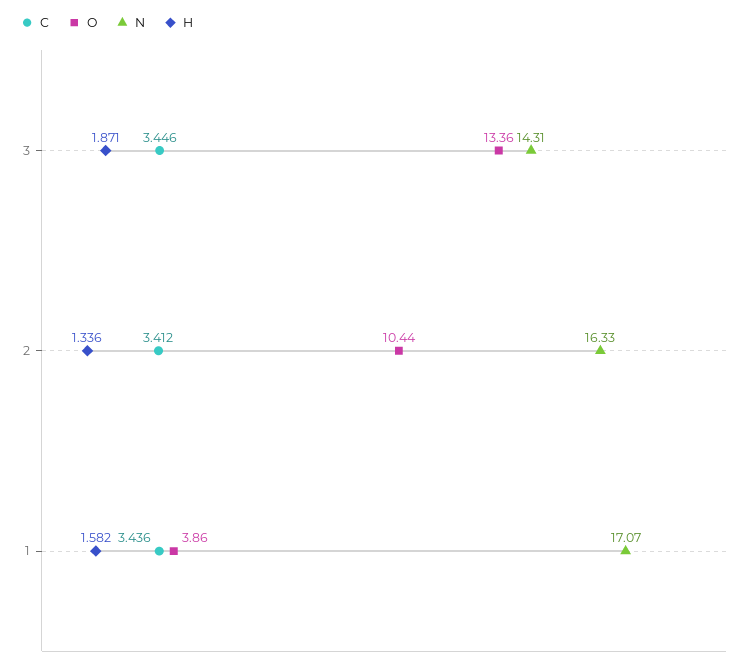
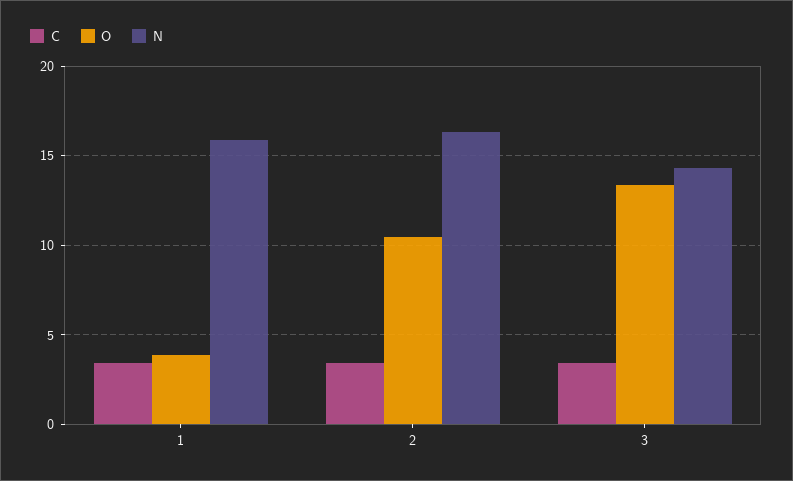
  {
    "C": {
      "3": 3.446,
      "2": 3.412,
      "1": 3.436
    },
    "O": {
      "3": 13.36,
      "2": 10.44,
      "1": 3.86
    },
    "N": {
      "3": 14.31,
      "2": 16.33,
-     "1": 17.07
+     "1": 16
-   },
+   }
-   "H": {
-     "3": 1.871,
-     "2": 1.336,
-     "1": 1.582
-   }
  }

